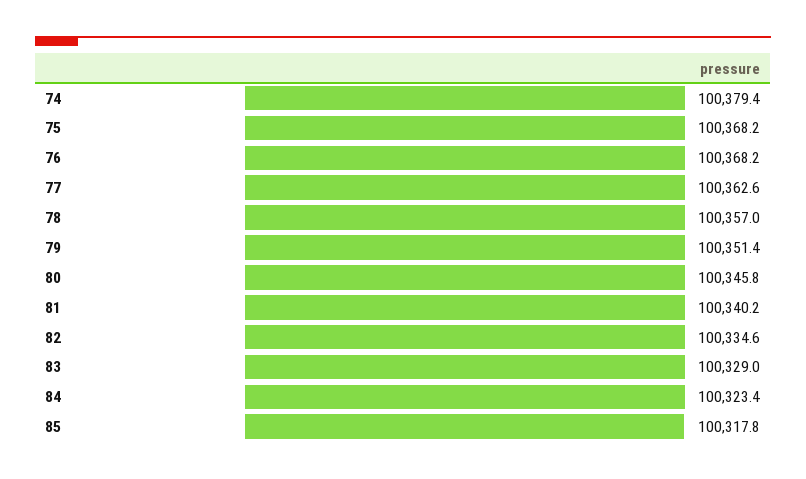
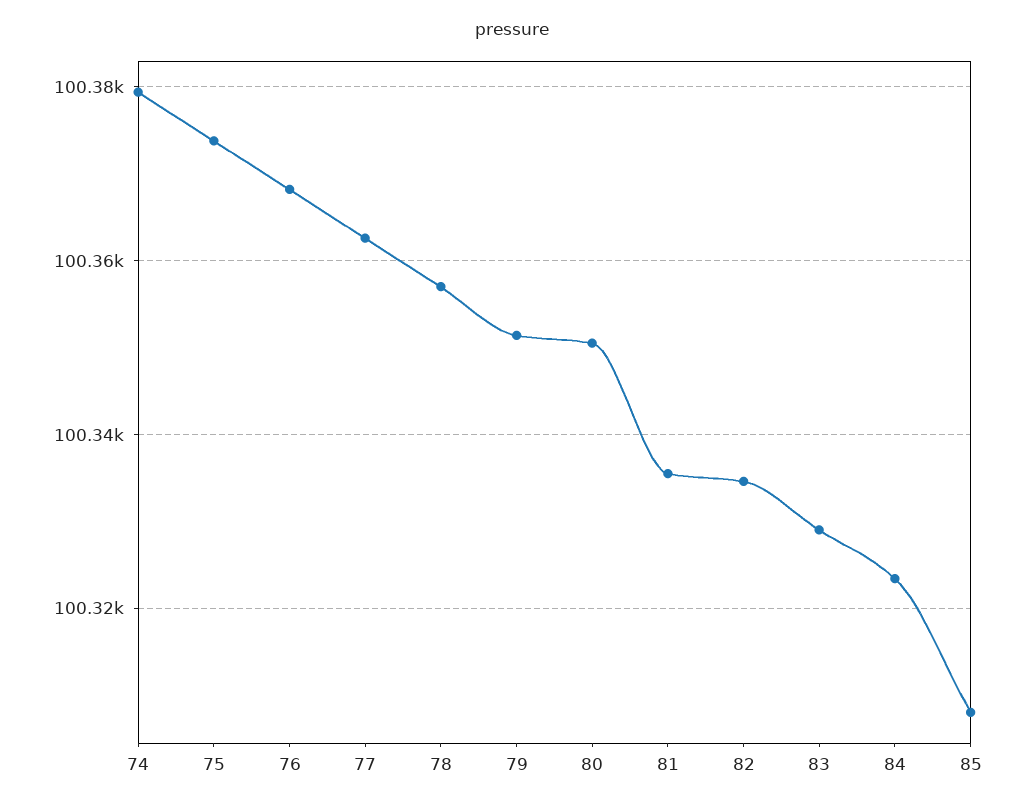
  {
    "74": 100379.4,
-   "75": 100368.2,
+   "75": 100374,
    "76": 100368.2,
    "77": 100362.6,
    "78": 100357,
    "79": 100351.4,
-   "80": 100345.8,
+   "80": 100350,
-   "81": 100340.2,
+   "81": 100336,
    "82": 100334.6,
    "83": 100329,
    "84": 100323.4,
-   "85": 100317.8
+   "85": 100308
  }

